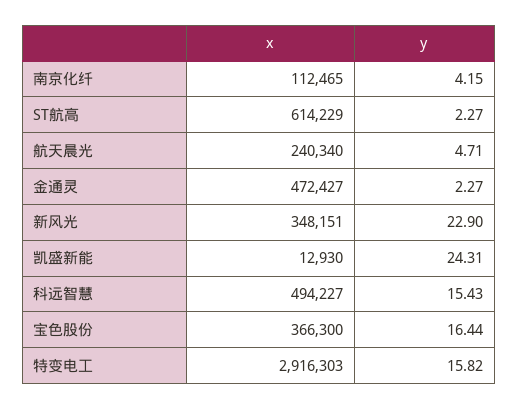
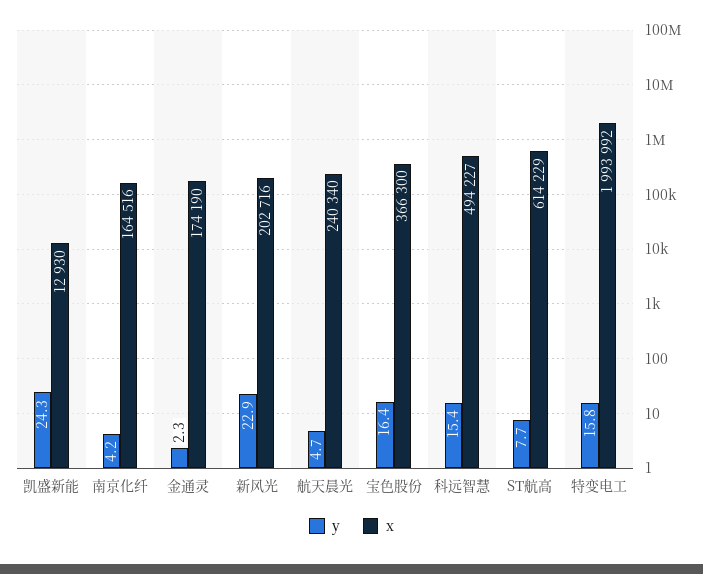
  {
    "x": {
-     "南京化纤": 112465,
+     "南京化纤": 164516,
      "ST航高": 614229,
      "航天晨光": 240340,
-     "金通灵": 472427,
+     "金通灵": 174190,
-     "新风光": 348151,
+     "新风光": 202716,
      "凯盛新能": 12930,
      "科远智慧": 494227,
      "宝色股份": 366300,
-     "特变电工": 2916303
+     "特变电工": 1993992
    },
    "y": {
      "南京化纤": 4.15,
-     "ST航高": 2.27,
+     "ST航高": 7.7,
      "航天晨光": 4.71,
      "金通灵": 2.27,
      "新风光": 22.9,
      "凯盛新能": 24.31,
      "科远智慧": 15.43,
      "宝色股份": 16.44,
      "特变电工": 15.82
    }
  }

